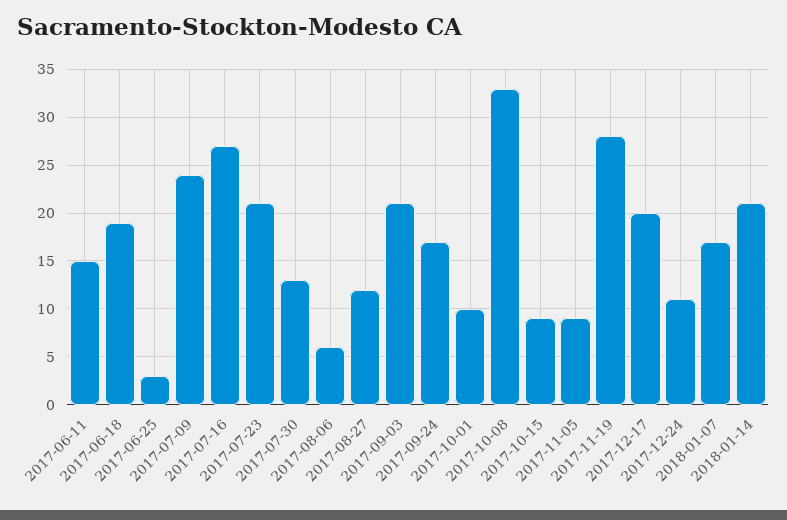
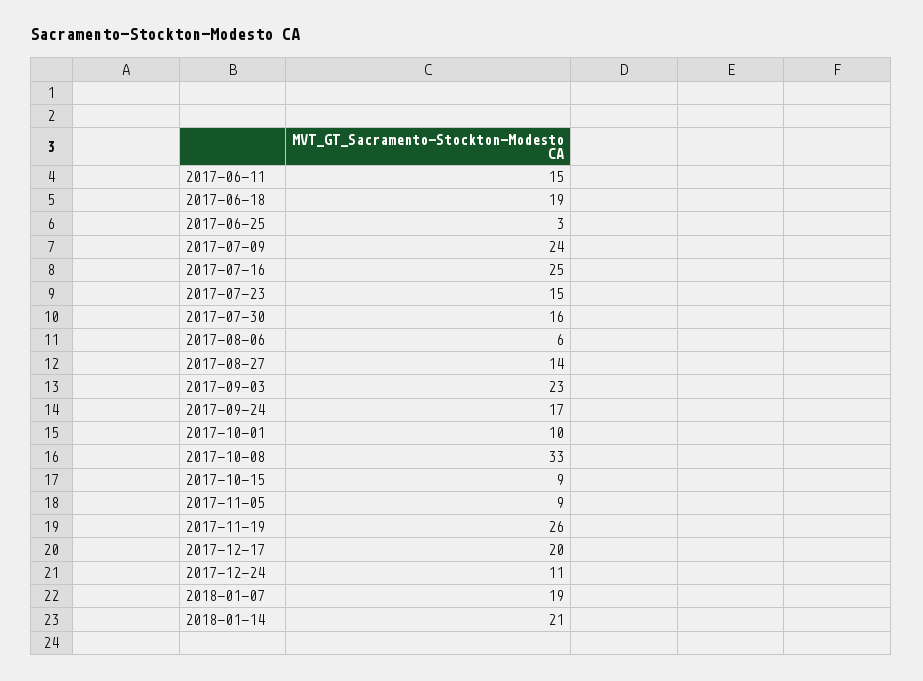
  {
    "2017-06-11": 15,
    "2017-06-18": 19,
    "2017-06-25": 3,
    "2017-07-09": 24,
-   "2017-07-16": 27,
+   "2017-07-16": 25,
-   "2017-07-23": 21,
+   "2017-07-23": 15,
-   "2017-07-30": 13,
+   "2017-07-30": 16,
    "2017-08-06": 6,
-   "2017-08-27": 12,
+   "2017-08-27": 14,
-   "2017-09-03": 21,
+   "2017-09-03": 23,
    "2017-09-24": 17,
    "2017-10-01": 10,
    "2017-10-08": 33,
    "2017-10-15": 9,
    "2017-11-05": 9,
-   "2017-11-19": 28,
+   "2017-11-19": 26,
    "2017-12-17": 20,
    "2017-12-24": 11,
-   "2018-01-07": 17,
+   "2018-01-07": 19,
    "2018-01-14": 21
  }

